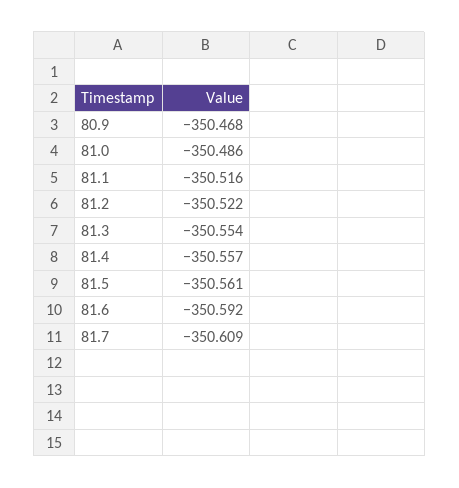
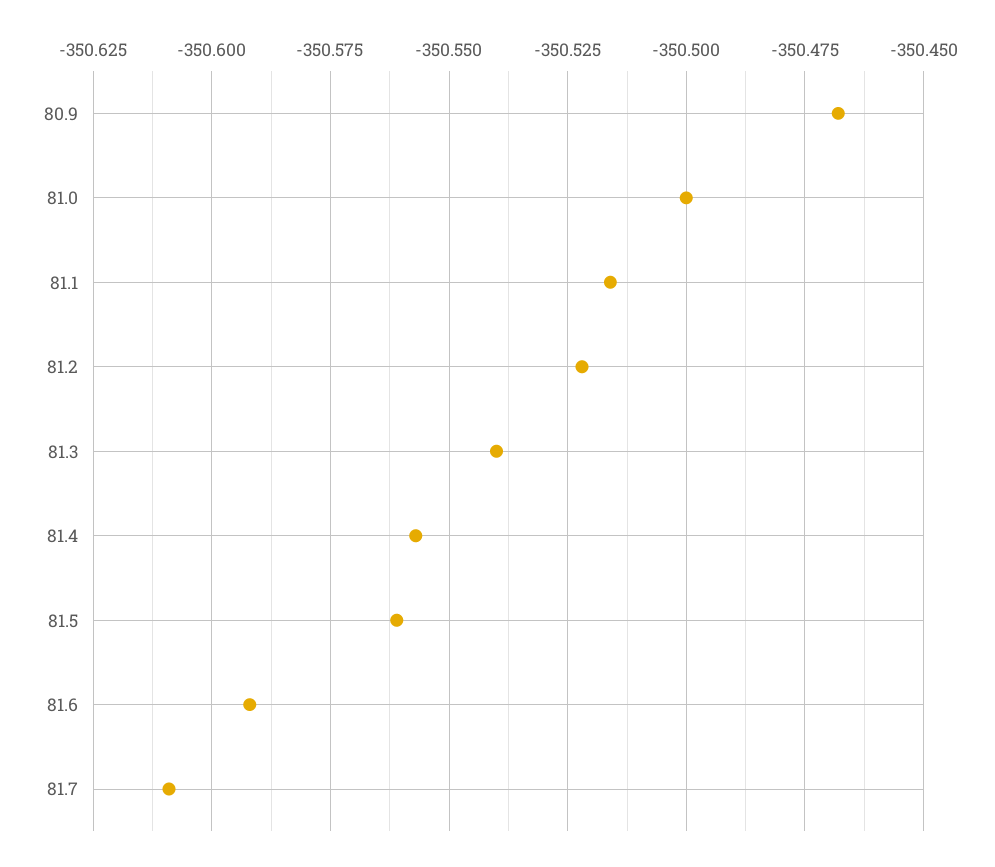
  {
    "80.9": -350.468,
-   "81.0": -350.486,
+   "81.0": -350.5,
    "81.1": -350.516,
    "81.2": -350.522,
-   "81.3": -350.554,
+   "81.3": -350.54,
    "81.4": -350.557,
    "81.5": -350.561,
    "81.6": -350.592,
    "81.7": -350.609
  }

